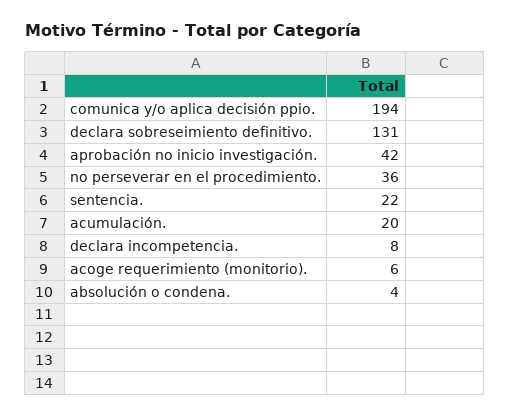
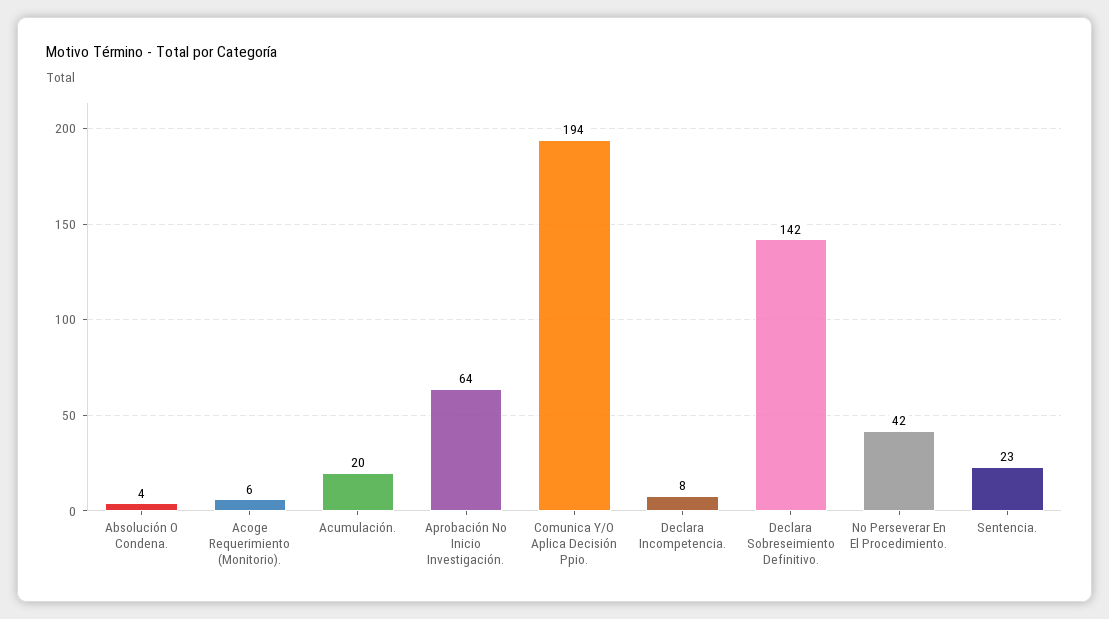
  {
    "comunica y/o aplica decisión ppio.": 194,
-   "declara sobreseimiento definitivo.": 131,
+   "declara sobreseimiento definitivo.": 142,
-   "aprobación no inicio investigación.": 42,
+   "aprobación no inicio investigación.": 64,
-   "no perseverar en el procedimiento.": 36,
+   "no perseverar en el procedimiento.": 42,
-   "sentencia.": 22,
+   "sentencia.": 23,
    "acumulación.": 20,
    "declara incompetencia.": 8,
    "acoge requerimiento (monitorio).": 6,
    "absolución o condena.": 4
  }

